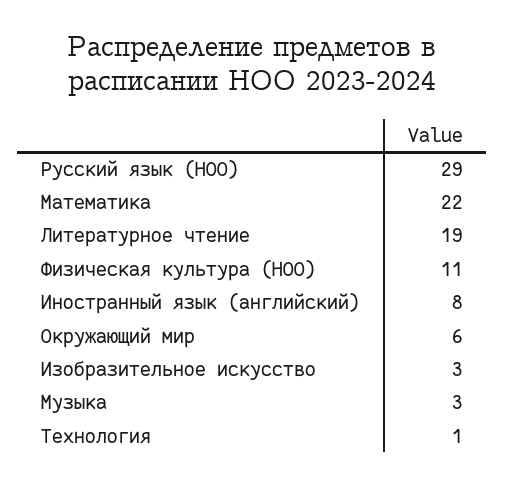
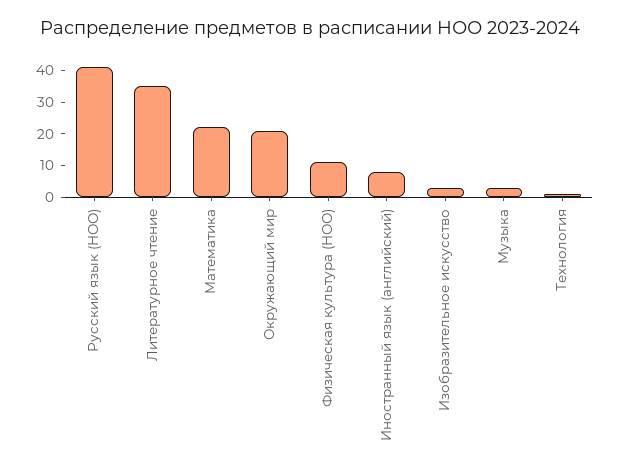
  {
-   "Русский язык (НОО)": 29,
+   "Русский язык (НОО)": 40,
    "Математика": 22,
-   "Литературное чтение": 19,
+   "Литературное чтение": 35,
    "Физическая культура (НОО)": 11,
    "Иностранный язык (английский)": 8,
-   "Окружающий мир": 6,
+   "Окружающий мир": 20,
    "Изобразительное искусство": 3,
    "Музыка": 3,
    "Технология": 1
  }

